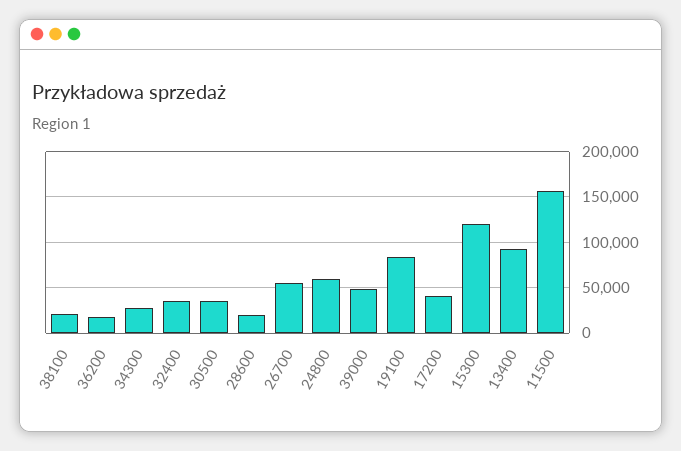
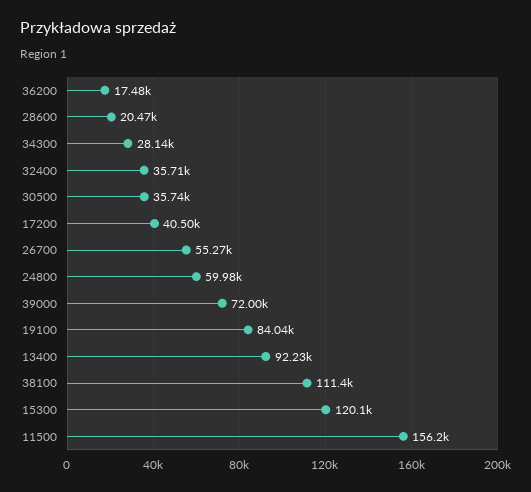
  {
-   "38100": 20000,
+   "38100": 111400,
    "36200": 17480,
    "34300": 28140,
    "32400": 35710,
    "30500": 35740,
    "28600": 20470,
    "26700": 55270,
    "24800": 59980,
-   "39000": 50000,
+   "39000": 72000,
    "19100": 84040,
    "17200": 40500,
    "15300": 120100,
    "13400": 92230,
    "11500": 156200
  }

